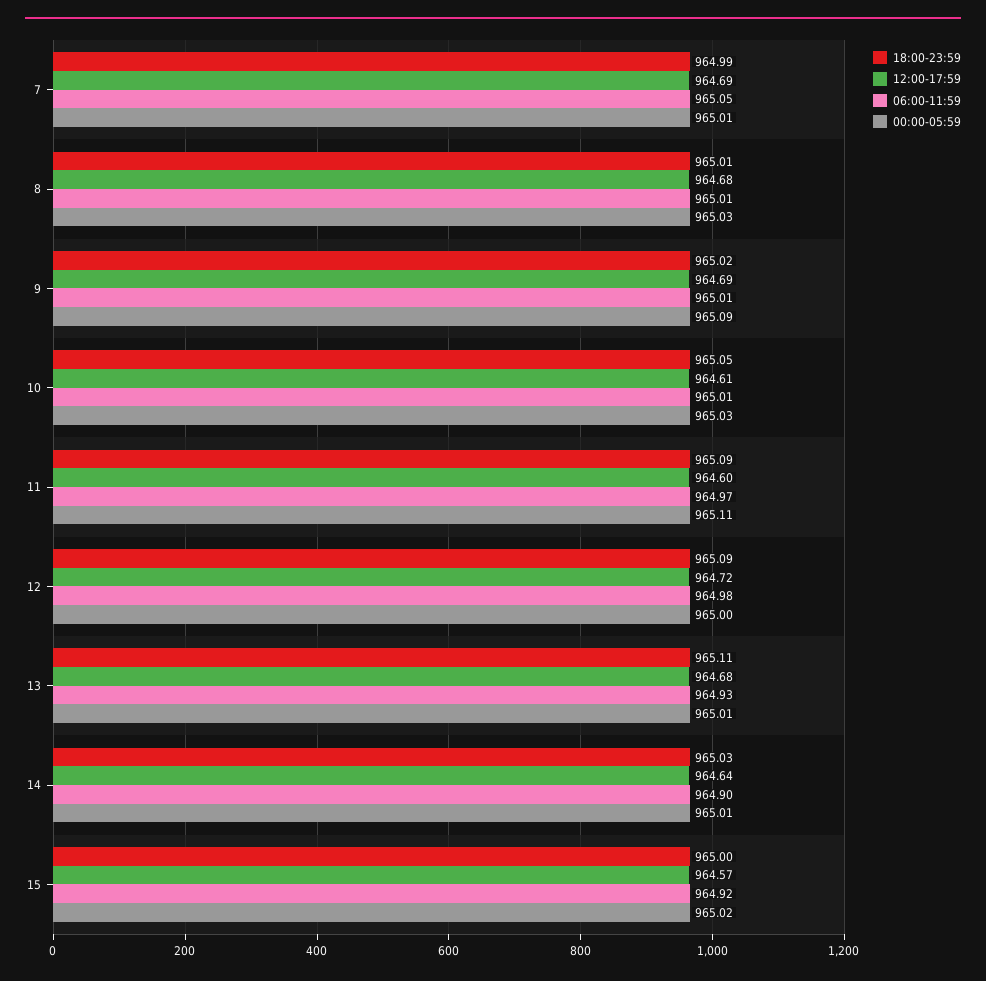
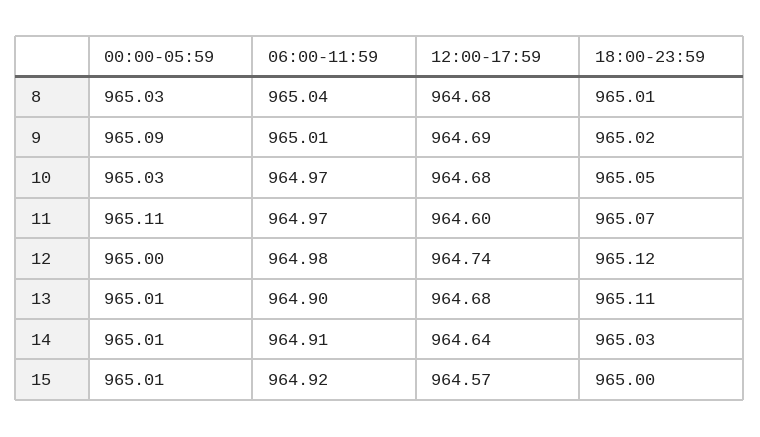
  {
    "18:00-23:59": {
-     "7": 964.99,
      "8": 965.01,
      "9": 965.02,
      "10": 965.05,
-     "11": 965.09,
+     "11": 965.07,
-     "12": 965.09,
+     "12": 965.12,
      "13": 965.11,
      "14": 965.03,
      "15": 965
    },
    "12:00-17:59": {
-     "7": 964.69,
      "8": 964.68,
      "9": 964.69,
-     "10": 964.61,
+     "10": 964.68,
      "11": 964.6,
-     "12": 964.72,
+     "12": 964.74,
      "13": 964.68,
      "14": 964.64,
      "15": 964.57
    },
    "06:00-11:59": {
-     "7": 965.05,
-     "8": 965.01,
+     "8": 965.04,
      "9": 965.01,
-     "10": 965.01,
+     "10": 964.97,
      "11": 964.97,
      "12": 964.98,
-     "13": 964.93,
+     "13": 964.9,
-     "14": 964.9,
+     "14": 964.91,
      "15": 964.92
    },
    "00:00-05:59": {
-     "7": 965.01,
      "8": 965.03,
      "9": 965.09,
      "10": 965.03,
      "11": 965.11,
      "12": 965,
      "13": 965.01,
      "14": 965.01,
-     "15": 965.02
+     "15": 965.01
    }
  }

